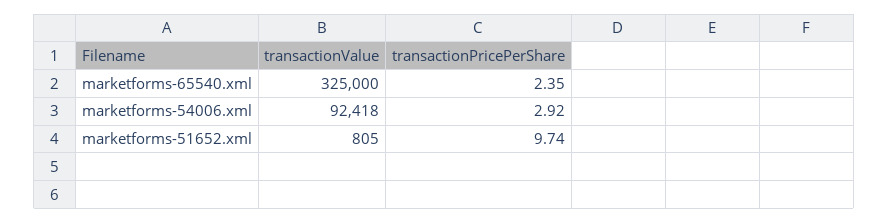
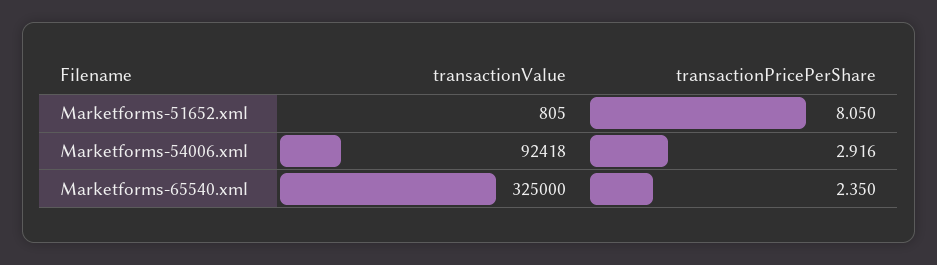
  {
    "transactionValue": {
      "marketforms-65540.xml": 325000,
      "marketforms-54006.xml": 92418,
      "marketforms-51652.xml": 805
    },
    "transactionPricePerShare": {
      "marketforms-65540.xml": 2.35,
      "marketforms-54006.xml": 2.916,
-     "marketforms-51652.xml": 9.74
+     "marketforms-51652.xml": 8.05
    }
  }

